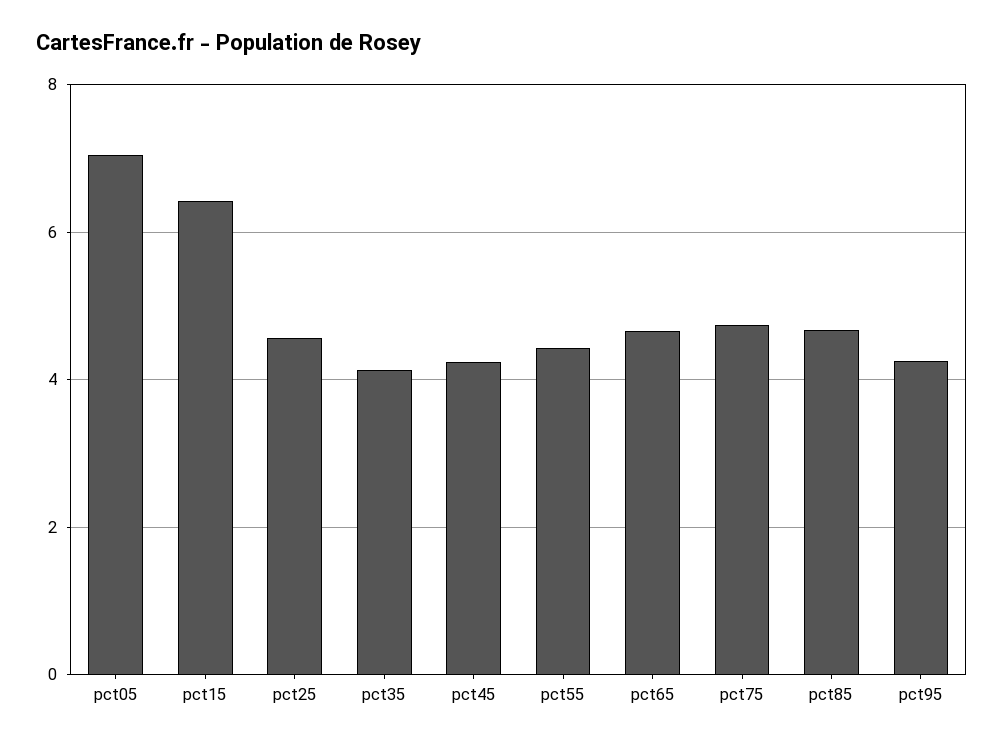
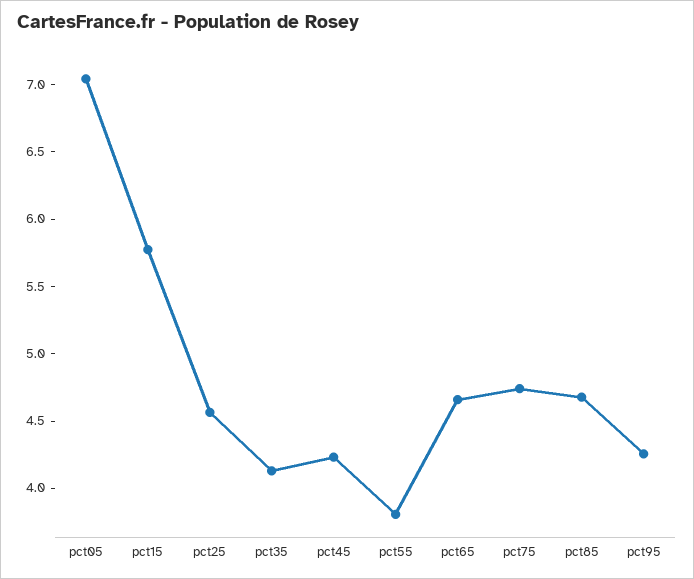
  {
    "pct05": 7,
-   "pct15": 6.4,
+   "pct15": 5.8,
    "pct25": 4.6,
    "pct35": 4.1,
    "pct45": 4.2,
-   "pct55": 4.4,
+   "pct55": 3.8,
    "pct65": 4.7,
    "pct75": 4.7,
    "pct85": 4.7,
    "pct95": 4.3
  }

